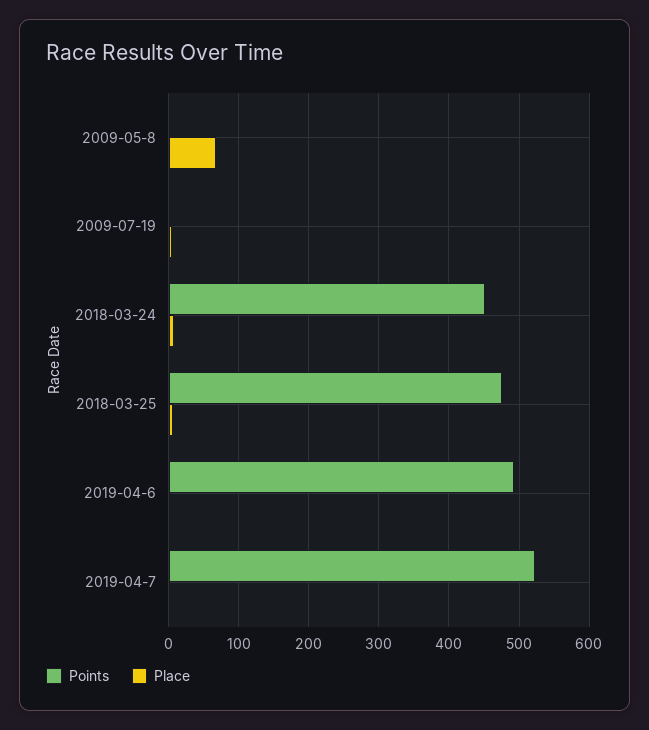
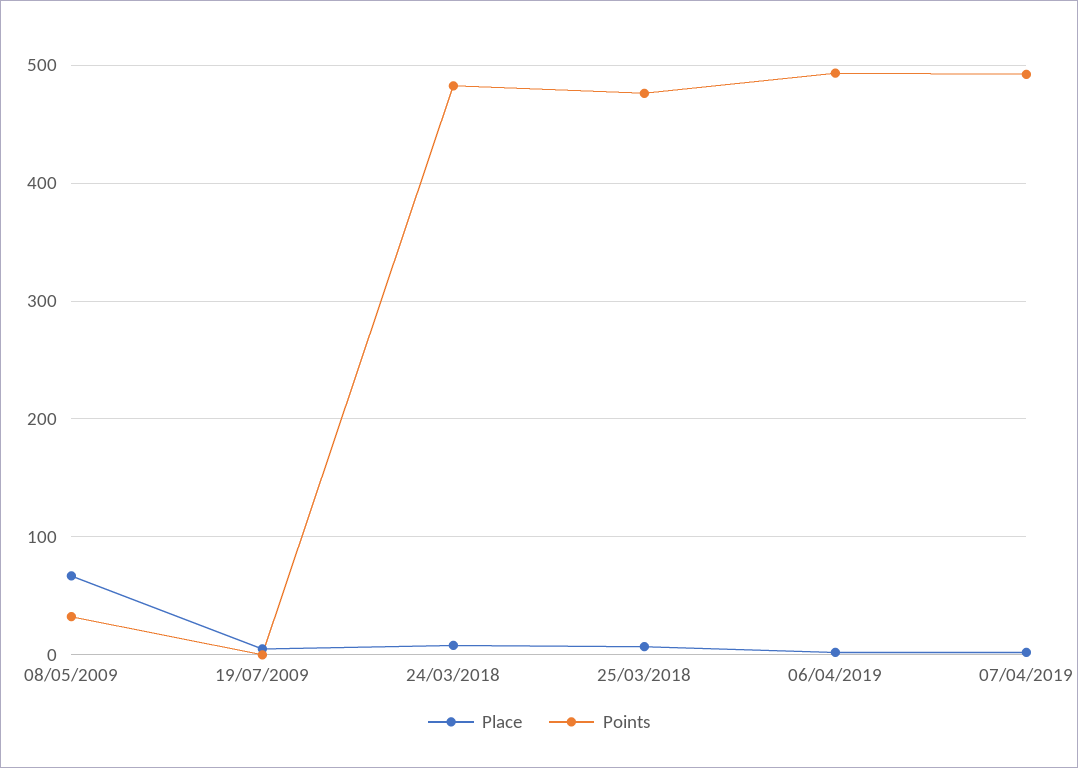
  {
    "Points": {
-     "2009-05-8": 0,
+     "2009-05-8": 30,
      "2009-07-19": 0,
-     "2018-03-24": 450,
+     "2018-03-24": 480,
      "2018-03-25": 480,
      "2019-04-6": 490,
-     "2019-04-7": 520
+     "2019-04-7": 490
    },
    "Place": {
      "2009-05-8": 70,
      "2009-07-19": 10,
      "2018-03-24": 10,
      "2018-03-25": 10,
      "2019-04-6": 0,
      "2019-04-7": 0
    }
  }

